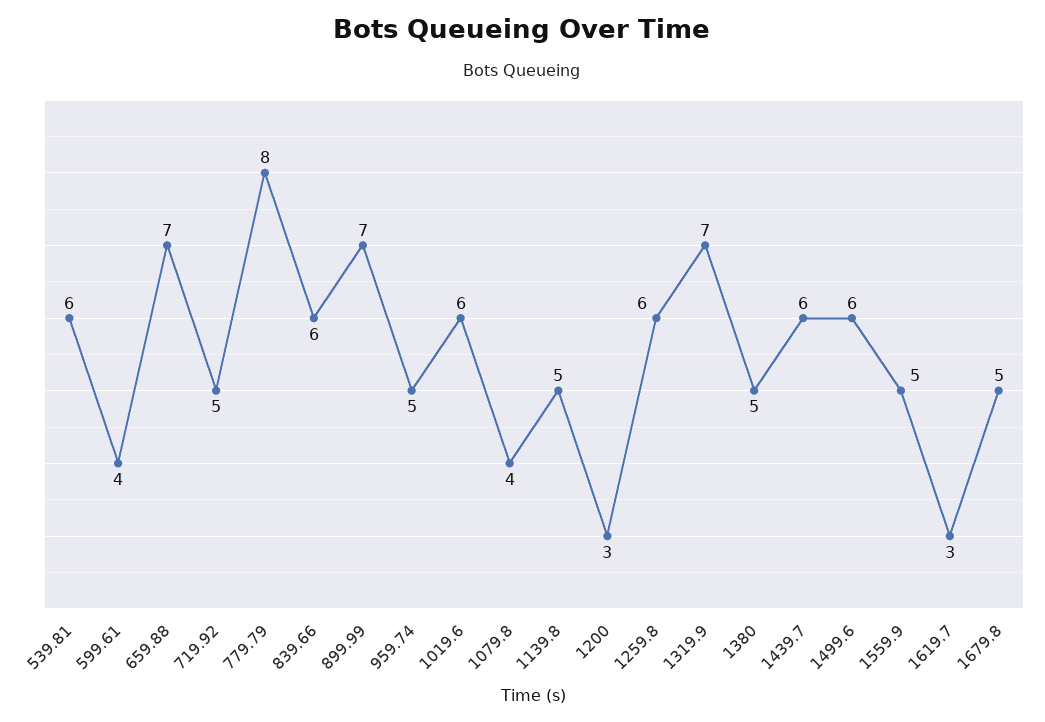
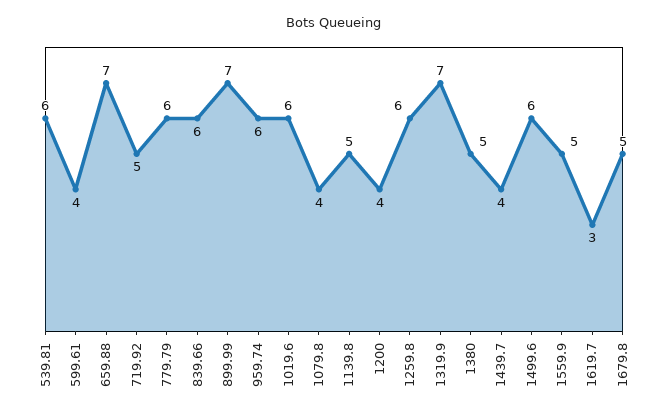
  {
    "539.81": 6,
    "599.61": 4,
    "659.88": 7,
    "719.92": 5,
-   "779.79": 8,
+   "779.79": 6,
    "839.66": 6,
    "899.99": 7,
-   "959.74": 5,
+   "959.74": 6,
    "1019.6": 6,
    "1079.8": 4,
    "1139.8": 5,
-   "1200": 3,
+   "1200": 4,
    "1259.8": 6,
    "1319.9": 7,
    "1380": 5,
-   "1439.7": 6,
+   "1439.7": 4,
    "1499.6": 6,
    "1559.9": 5,
    "1619.7": 3,
    "1679.8": 5
  }

